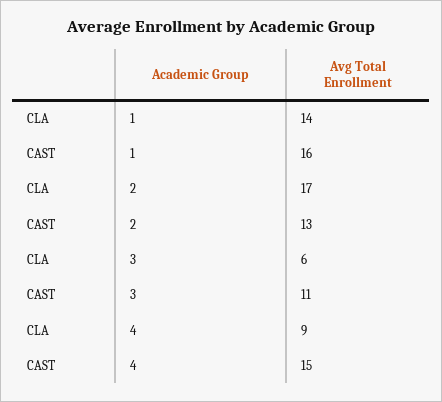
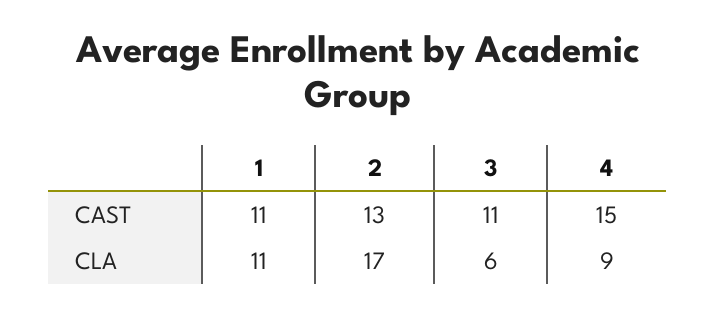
  {
    "CLA": {
-     "1": 14,
+     "1": 11,
      "2": 17,
      "3": 6,
      "4": 9
    },
    "CAST": {
-     "1": 16,
+     "1": 11,
      "2": 13,
      "3": 11,
      "4": 15
    }
  }

